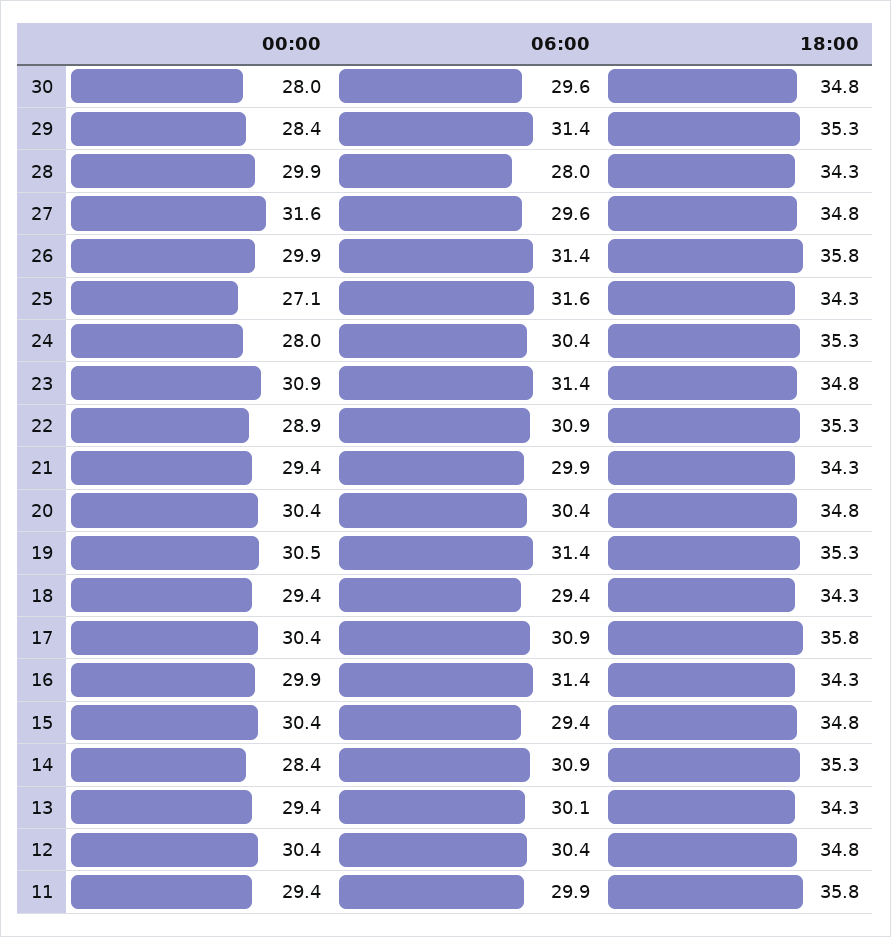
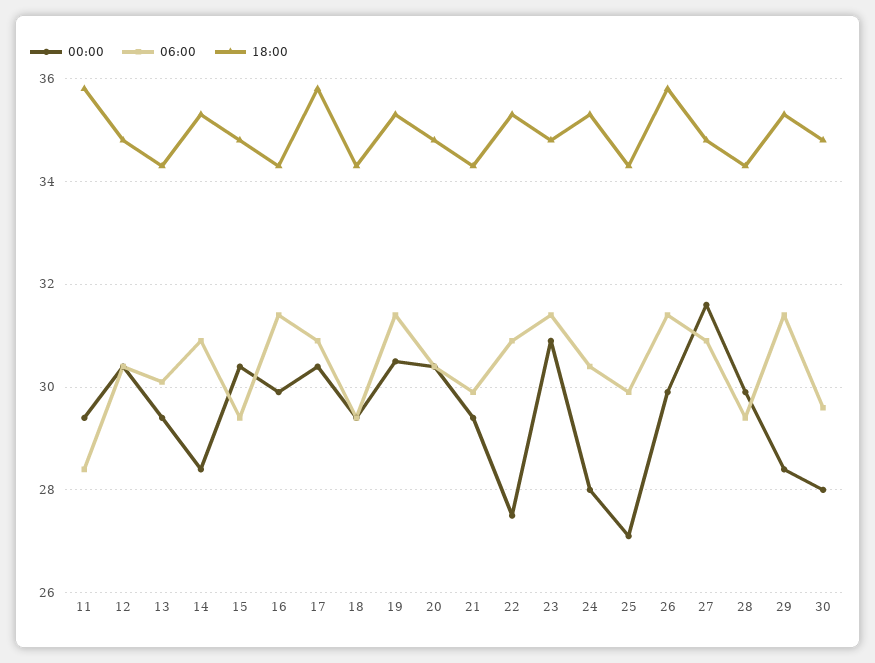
  {
    "00:00": {
      "30": 28,
      "29": 28.4,
      "28": 29.9,
      "27": 31.6,
      "26": 29.9,
      "25": 27.1,
      "24": 28,
      "23": 30.9,
-     "22": 28.9,
+     "22": 27.5,
      "21": 29.4,
      "20": 30.4,
      "19": 30.5,
      "18": 29.4,
      "17": 30.4,
      "16": 29.9,
      "15": 30.4,
      "14": 28.4,
      "13": 29.4,
      "12": 30.4,
      "11": 29.4
    },
    "06:00": {
      "30": 29.6,
      "29": 31.4,
-     "28": 28,
+     "28": 29.5,
-     "27": 29.6,
+     "27": 31,
      "26": 31.4,
-     "25": 31.6,
+     "25": 30,
      "24": 30.4,
      "23": 31.4,
      "22": 30.9,
      "21": 29.9,
      "20": 30.4,
      "19": 31.4,
      "18": 29.4,
      "17": 30.9,
      "16": 31.4,
      "15": 29.4,
      "14": 30.9,
      "13": 30.1,
      "12": 30.4,
-     "11": 29.9
+     "11": 28.5
    },
    "18:00": {
      "30": 34.8,
      "29": 35.3,
      "28": 34.3,
      "27": 34.8,
      "26": 35.8,
      "25": 34.3,
      "24": 35.3,
      "23": 34.8,
      "22": 35.3,
      "21": 34.3,
      "20": 34.8,
      "19": 35.3,
      "18": 34.3,
      "17": 35.8,
      "16": 34.3,
      "15": 34.8,
      "14": 35.3,
      "13": 34.3,
      "12": 34.8,
      "11": 35.8
    }
  }

